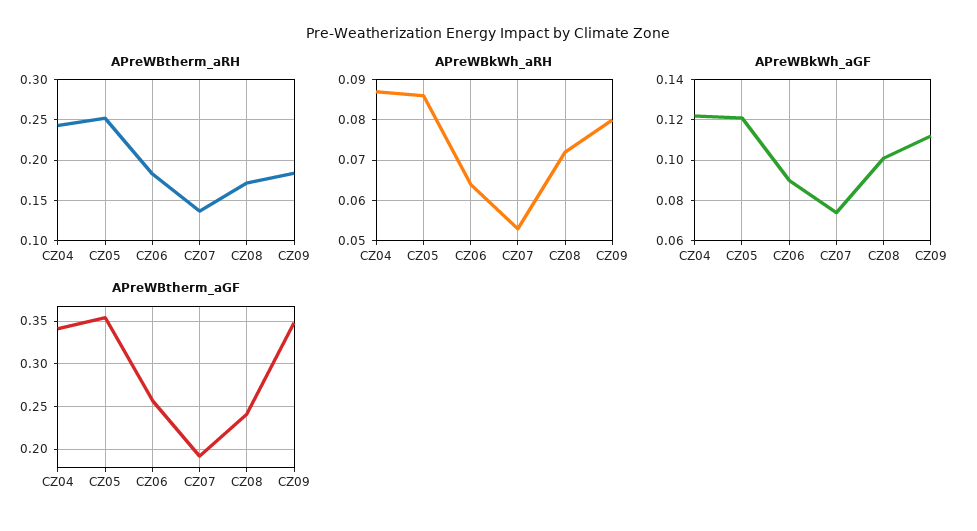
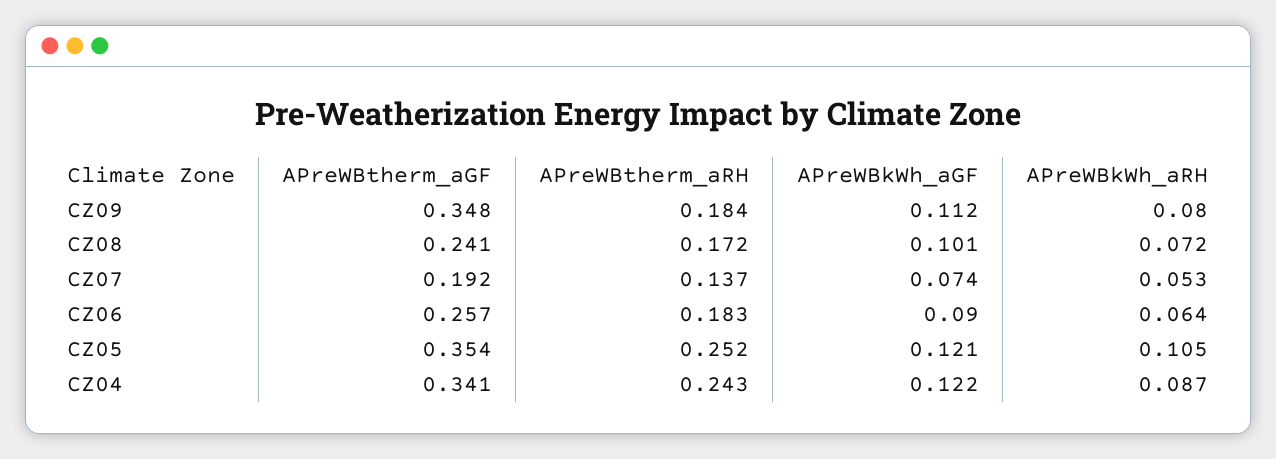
  {
    "APreWBtherm_aRH": {
      "CZ04": 0.243,
      "CZ05": 0.252,
      "CZ06": 0.183,
      "CZ07": 0.137,
      "CZ08": 0.172,
      "CZ09": 0.184
    },
    "APreWBkWh_aRH": {
      "CZ04": 0.087,
-     "CZ05": 0.085,
+     "CZ05": 0.105,
      "CZ06": 0.064,
      "CZ07": 0.053,
      "CZ08": 0.072,
      "CZ09": 0.08
    },
    "APreWBkWh_aGF": {
      "CZ04": 0.122,
      "CZ05": 0.121,
      "CZ06": 0.09,
      "CZ07": 0.074,
      "CZ08": 0.101,
      "CZ09": 0.112
    },
    "APreWBtherm_aGF": {
      "CZ04": 0.341,
      "CZ05": 0.354,
      "CZ06": 0.257,
      "CZ07": 0.192,
      "CZ08": 0.241,
      "CZ09": 0.348
    }
  }

